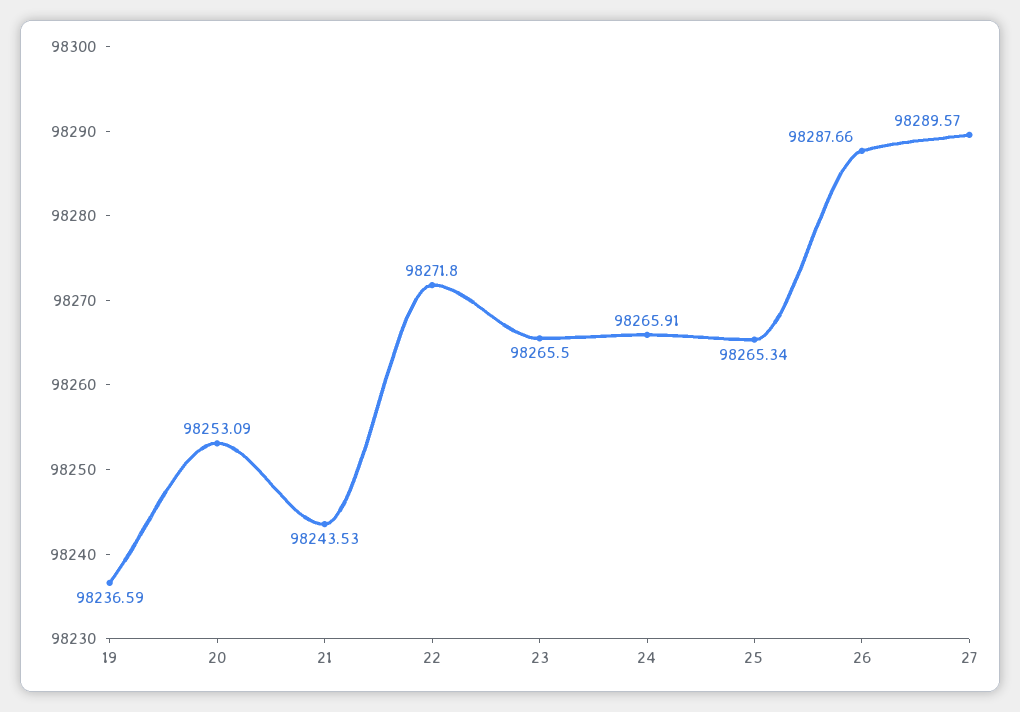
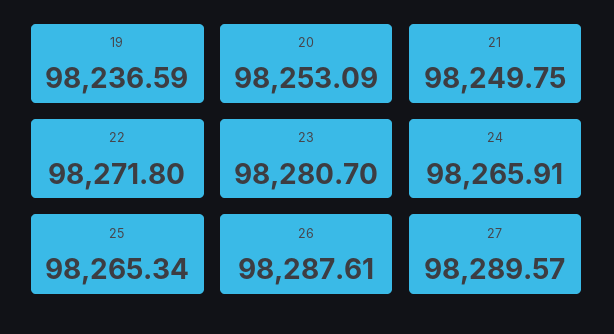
  {
    "19": 98236.59,
    "20": 98253.09,
-   "21": 98243.53,
+   "21": 98249.75,
    "22": 98271.8,
-   "23": 98265.5,
+   "23": 98280.7,
    "24": 98265.91,
    "25": 98265.34,
-   "26": 98287.66,
+   "26": 98287.61,
    "27": 98289.57
  }

